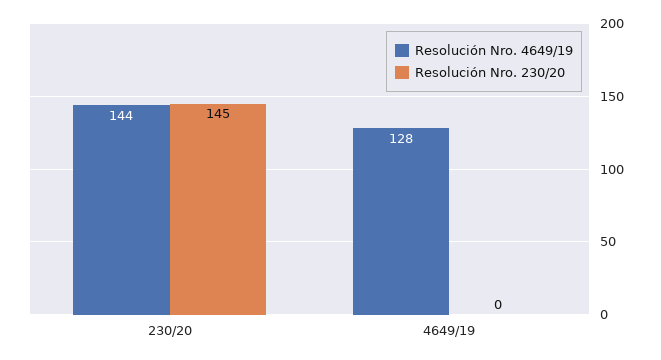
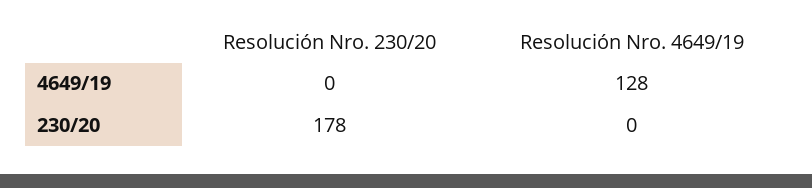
  {
    "Resolución Nro. 4649/19": {
-     "230/20": 144,
+     "230/20": 0,
      "4649/19": 128
    },
    "Resolución Nro. 230/20": {
-     "230/20": 145,
+     "230/20": 178,
      "4649/19": 0
    }
  }

